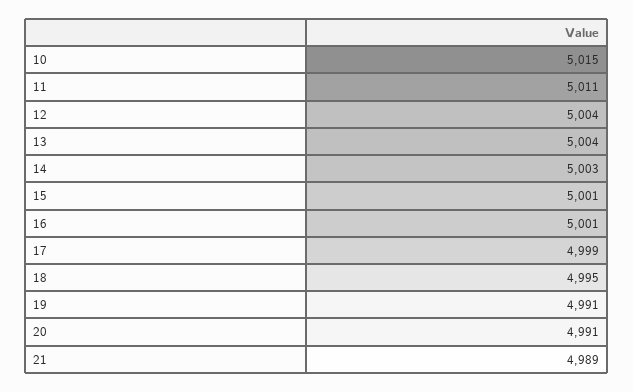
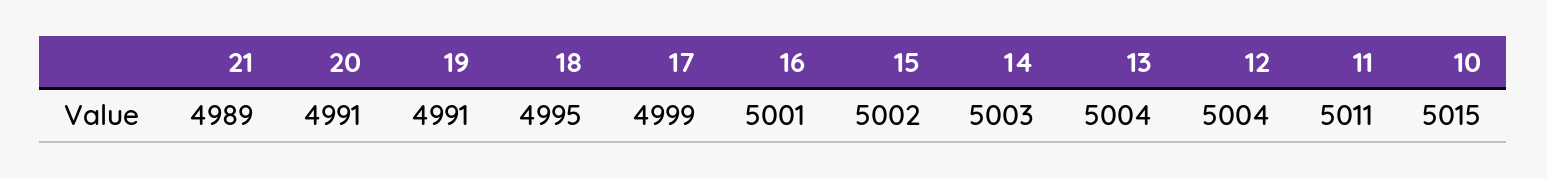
  {
    "10": 5015,
    "11": 5011,
    "12": 5004,
    "13": 5004,
    "14": 5003,
-   "15": 5001,
+   "15": 5002,
    "16": 5001,
    "17": 4999,
    "18": 4995,
    "19": 4991,
    "20": 4991,
    "21": 4989
  }

